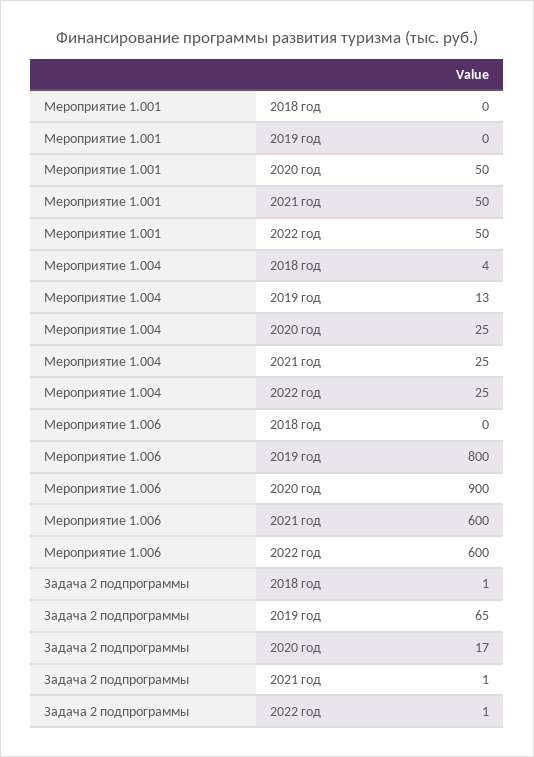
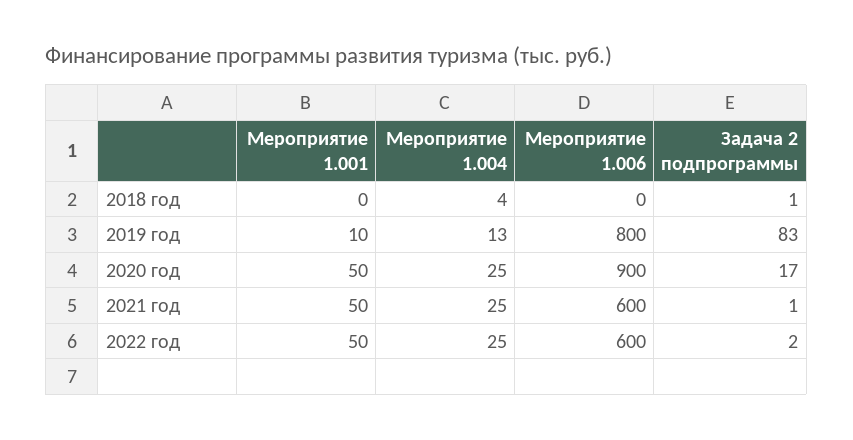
  {
    "Мероприятие 1.001": {
      "2018 год": 0,
-     "2019 год": 0,
+     "2019 год": 10,
      "2020 год": 50,
      "2021 год": 50,
      "2022 год": 50
    },
    "Мероприятие 1.004": {
      "2018 год": 4,
      "2019 год": 13,
      "2020 год": 25,
      "2021 год": 25,
      "2022 год": 25
    },
    "Мероприятие 1.006": {
      "2018 год": 0,
      "2019 год": 800,
      "2020 год": 900,
      "2021 год": 600,
      "2022 год": 600
    },
    "Задача 2 подпрограммы": {
      "2018 год": 1,
-     "2019 год": 65,
+     "2019 год": 83,
      "2020 год": 17,
      "2021 год": 1,
-     "2022 год": 1
+     "2022 год": 2
    }
  }

